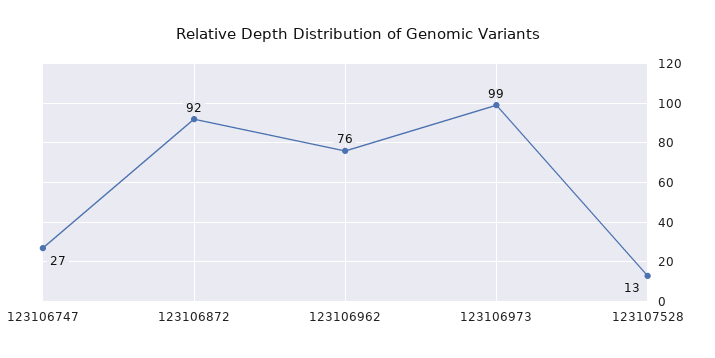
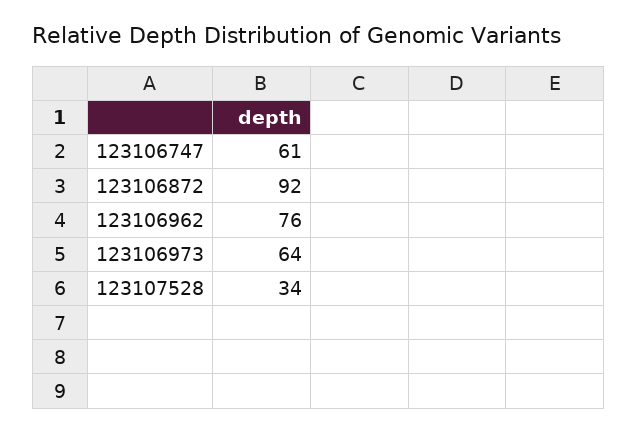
  {
-   "123106747": 27,
+   "123106747": 61,
    "123106872": 92,
    "123106962": 76,
-   "123106973": 99,
+   "123106973": 64,
-   "123107528": 13
+   "123107528": 34
  }

